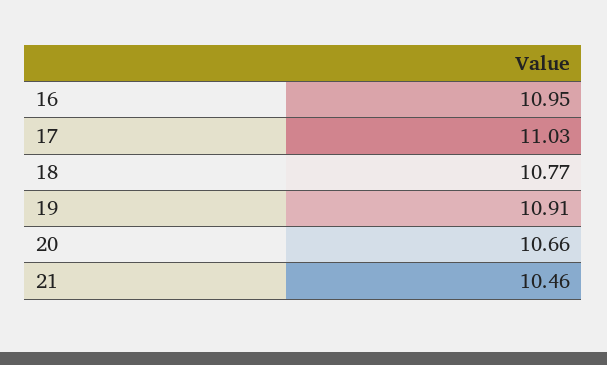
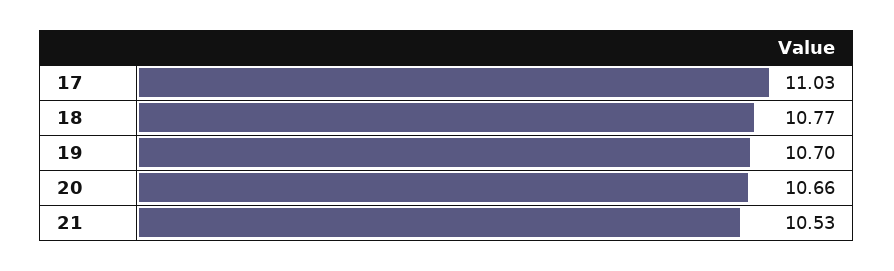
  {
-   "16": 10.95,
    "17": 11.03,
    "18": 10.77,
-   "19": 10.91,
+   "19": 10.7,
    "20": 10.66,
-   "21": 10.46
+   "21": 10.53
  }

